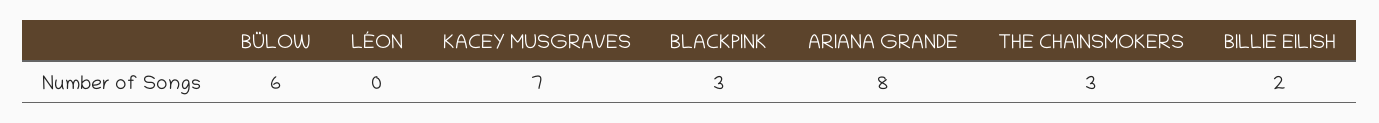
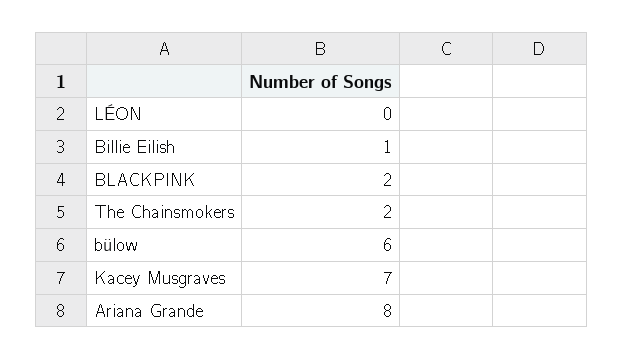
  {
    "BÜLOW": 6,
    "LÉON": 0,
    "KACEY MUSGRAVES": 7,
-   "BLACKPINK": 3,
+   "BLACKPINK": 2,
    "ARIANA GRANDE": 8,
-   "THE CHAINSMOKERS": 3,
+   "THE CHAINSMOKERS": 2,
-   "BILLIE EILISH": 2
+   "BILLIE EILISH": 1
  }

